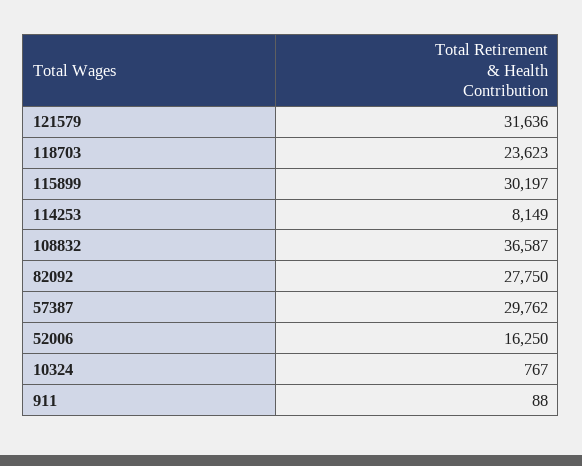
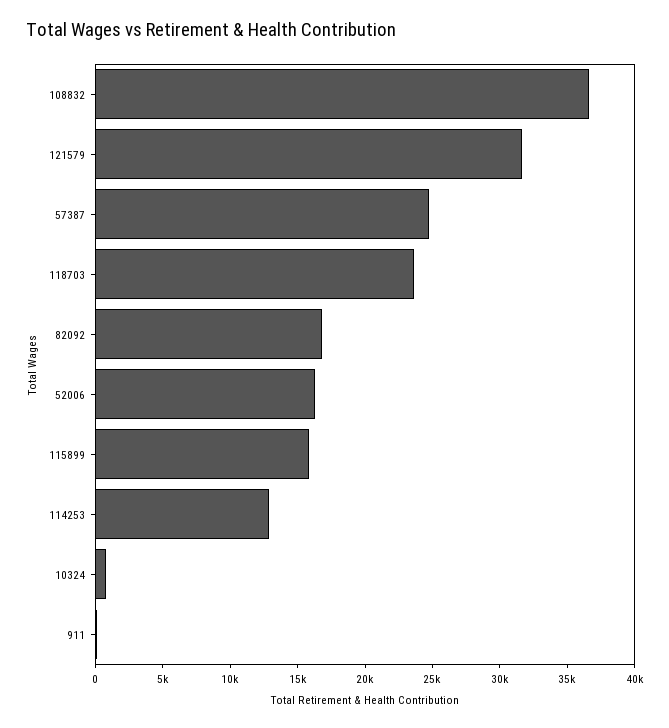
  {
    "121579": 31636,
    "118703": 23623,
-   "115899": 30197,
+   "115899": 16000,
-   "114253": 8149,
+   "114253": 13000,
    "108832": 36587,
-   "82092": 27750,
+   "82092": 17000,
-   "57387": 29762,
+   "57387": 25000,
    "52006": 16250,
    "10324": 767,
    "911": 88
  }

